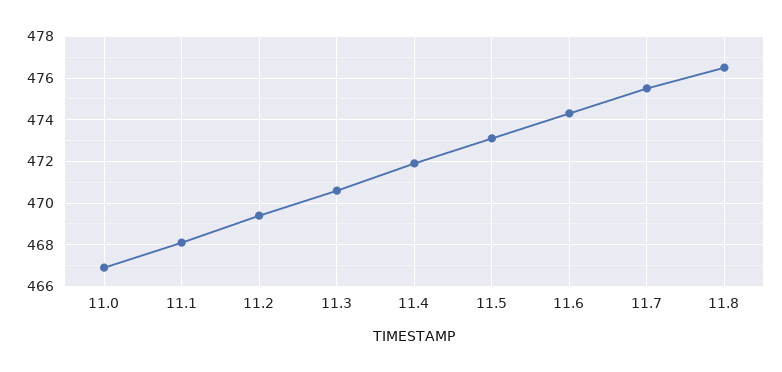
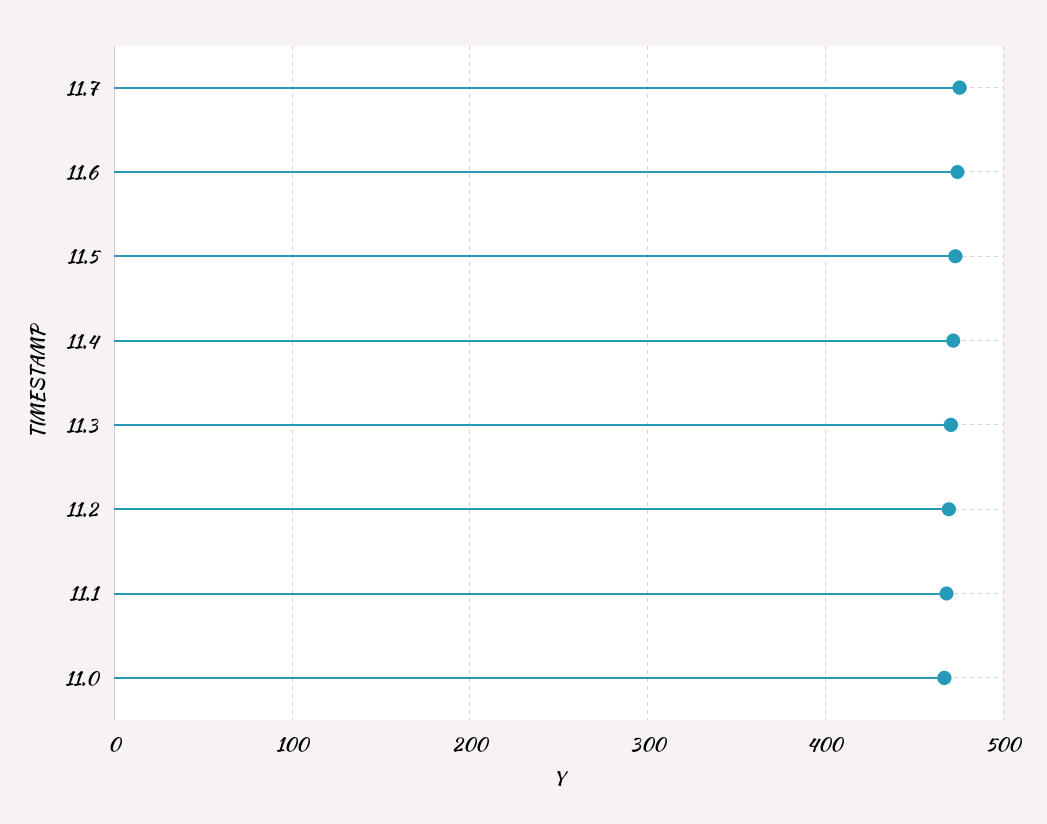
  {
    "11.0": 467,
    "11.1": 468,
    "11.2": 469.5,
    "11.3": 470.5,
    "11.4": 472,
    "11.5": 473,
    "11.6": 474.5,
-   "11.7": 475.5,
+   "11.7": 475.5
-   "11.8": 476.5
  }

